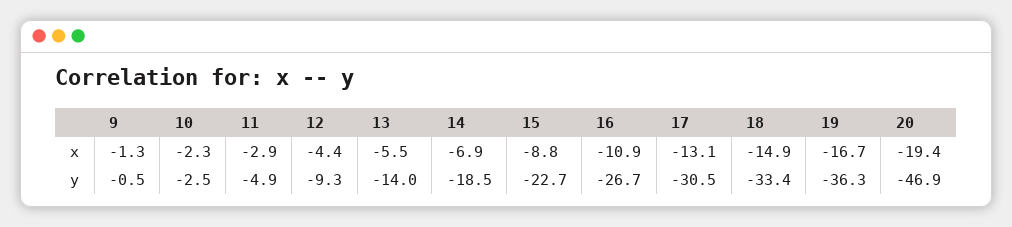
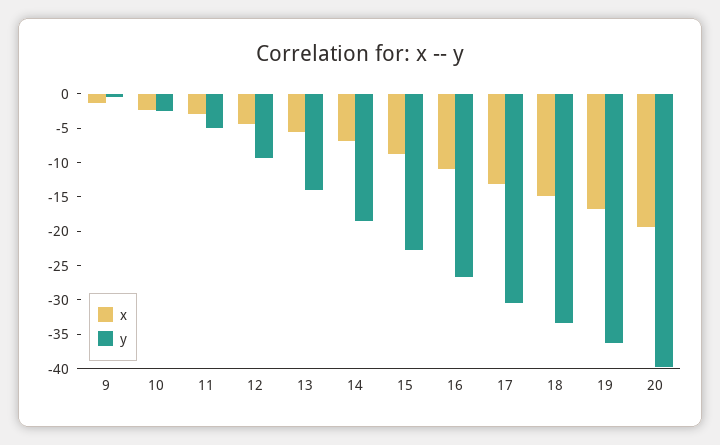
  {
    "x": {
      "9": -1.3,
      "10": -2.3,
      "11": -2.9,
      "12": -4.4,
      "13": -5.5,
      "14": -6.9,
      "15": -8.8,
      "16": -10.9,
      "17": -13.1,
      "18": -14.9,
      "19": -16.7,
      "20": -19.4
    },
    "y": {
      "9": -0.5,
      "10": -2.5,
      "11": -4.9,
      "12": -9.3,
      "13": -14,
      "14": -18.5,
      "15": -22.7,
      "16": -26.7,
      "17": -30.5,
      "18": -33.4,
      "19": -36.3,
-     "20": -46.9
+     "20": -40
    }
  }

